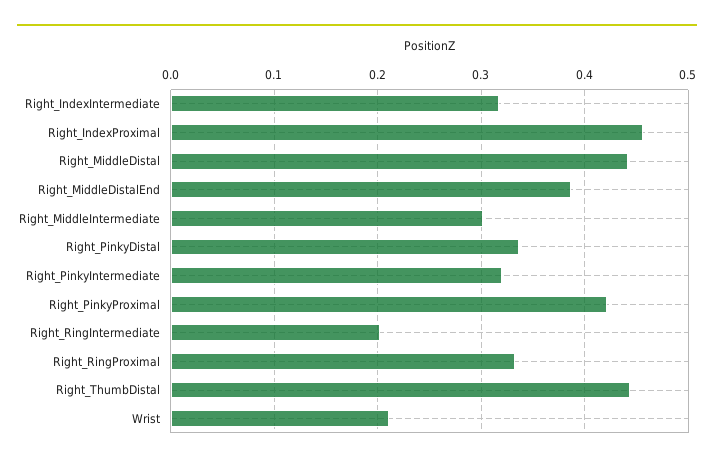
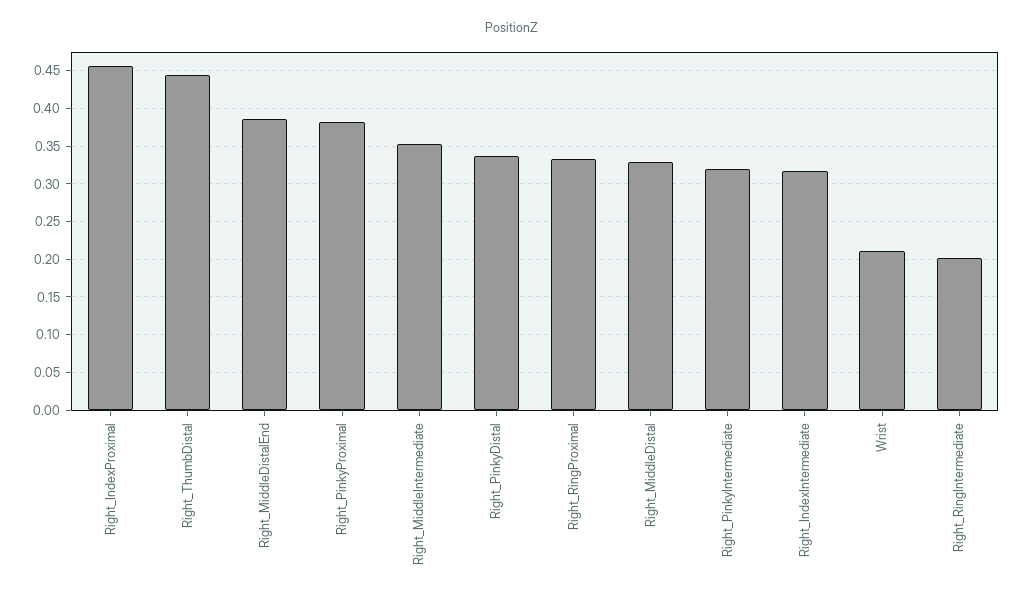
  {
    "Right_IndexIntermediate": 0.32,
    "Right_IndexProximal": 0.46,
-   "Right_MiddleDistal": 0.44,
+   "Right_MiddleDistal": 0.33,
    "Right_MiddleDistalEnd": 0.39,
-   "Right_MiddleIntermediate": 0.3,
+   "Right_MiddleIntermediate": 0.35,
    "Right_PinkyDistal": 0.34,
    "Right_PinkyIntermediate": 0.32,
-   "Right_PinkyProximal": 0.42,
+   "Right_PinkyProximal": 0.38,
    "Right_RingIntermediate": 0.2,
    "Right_RingProximal": 0.33,
    "Right_ThumbDistal": 0.44,
    "Wrist": 0.21
  }

